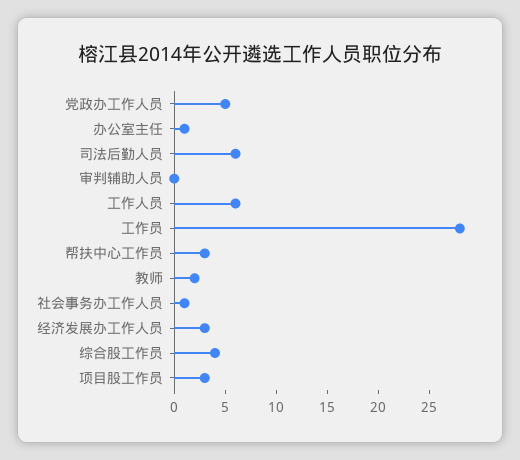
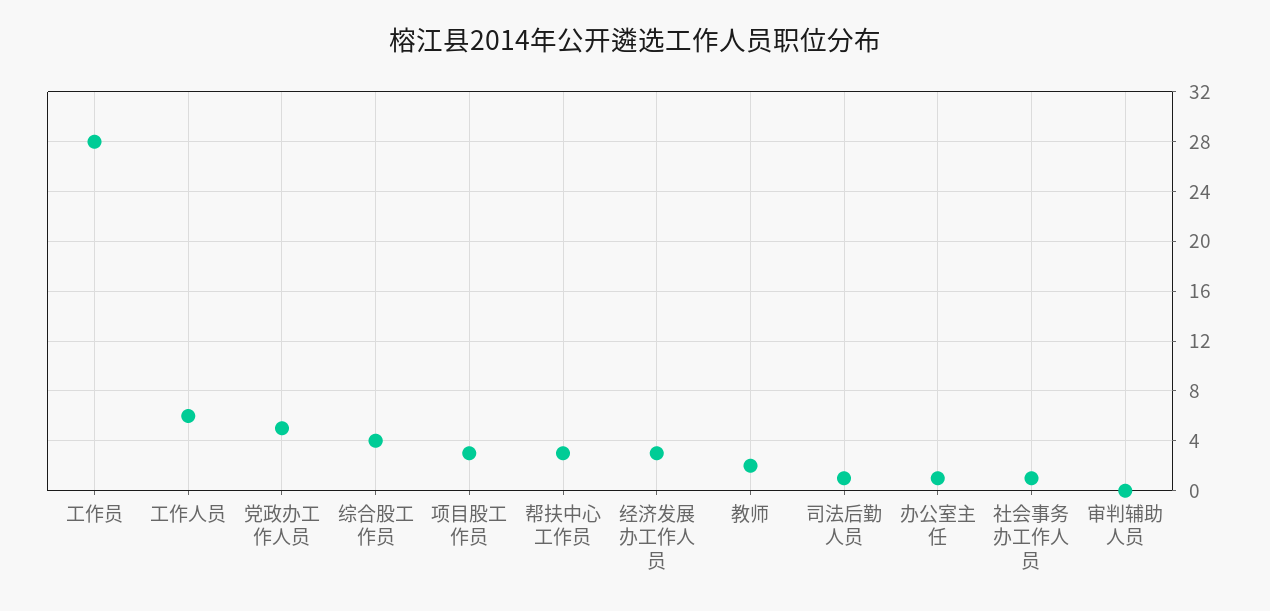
  {
    "党政办工作人员": 5,
    "办公室主任": 1,
-   "司法后勤人员": 6,
+   "司法后勤人员": 1,
    "审判辅助人员": 0,
    "工作人员": 6,
    "工作员": 28,
    "帮扶中心工作员": 3,
    "教师": 2,
    "社会事务办工作人员": 1,
    "经济发展办工作人员": 3,
    "综合股工作员": 4,
    "项目股工作员": 3
  }

